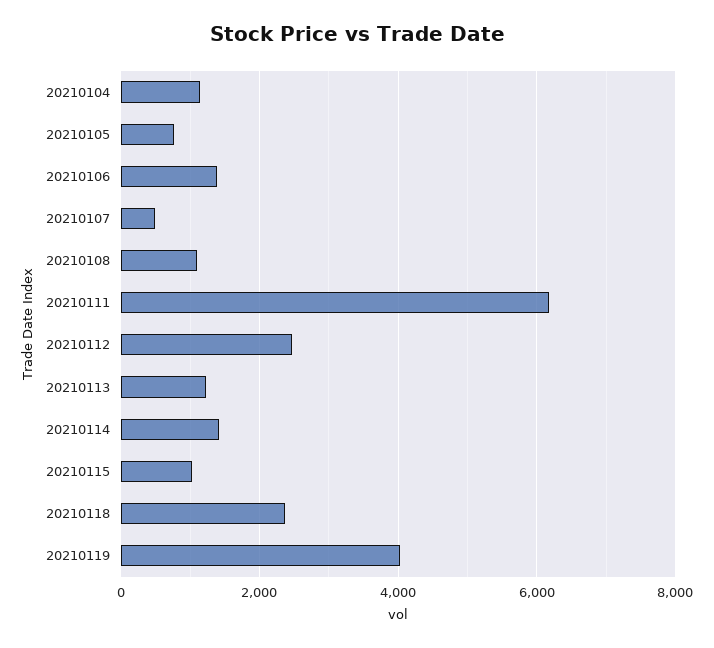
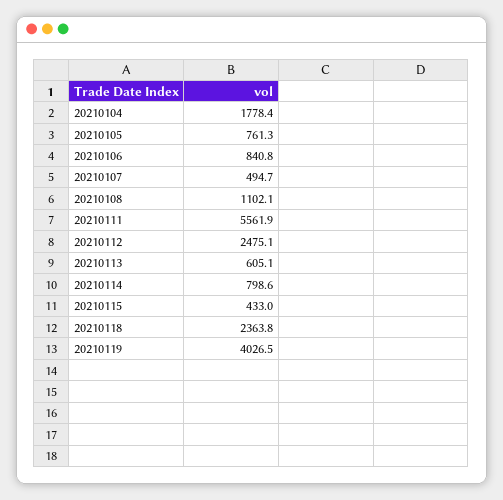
  {
-   "20210104": 1200,
+   "20210104": 1778.4,
    "20210105": 761.3,
-   "20210106": 1400,
+   "20210106": 840.8,
    "20210107": 494.7,
    "20210108": 1102.1,
-   "20210111": 6200,
+   "20210111": 5561.9,
    "20210112": 2475.1,
-   "20210113": 1200,
+   "20210113": 605.1,
-   "20210114": 1400,
+   "20210114": 798.6,
-   "20210115": 1000,
+   "20210115": 433,
    "20210118": 2363.8,
    "20210119": 4026.5
  }

